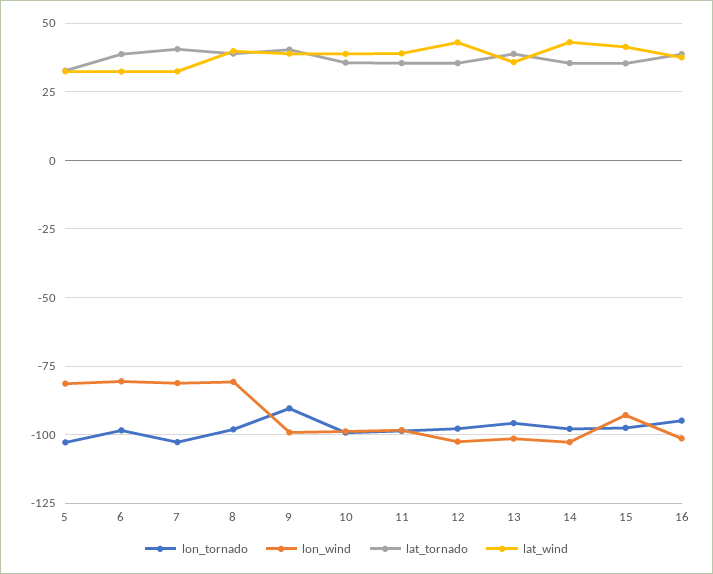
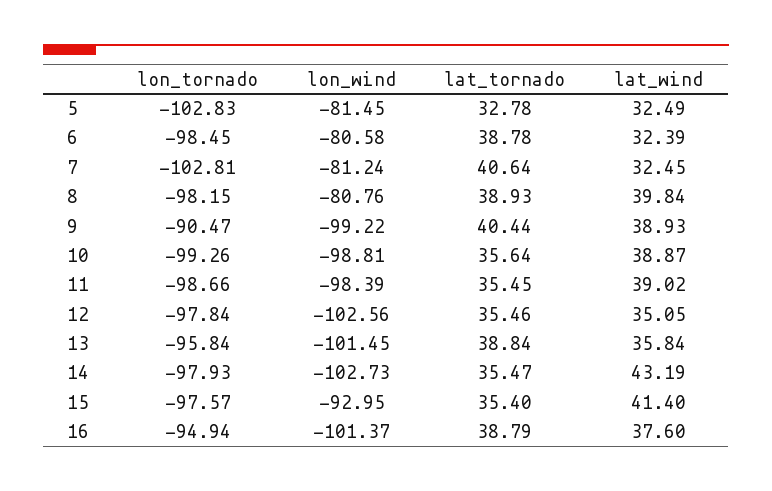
  {
    "lon_tornado": {
      "5": -102.83,
      "6": -98.45,
      "7": -102.81,
      "8": -98.15,
      "9": -90.47,
      "10": -99.26,
      "11": -98.66,
      "12": -97.84,
      "13": -95.84,
      "14": -97.93,
      "15": -97.57,
      "16": -94.94
    },
    "lon_wind": {
      "5": -81.45,
      "6": -80.58,
      "7": -81.24,
      "8": -80.76,
      "9": -99.22,
      "10": -98.81,
      "11": -98.39,
      "12": -102.56,
      "13": -101.45,
      "14": -102.73,
      "15": -92.95,
      "16": -101.37
    },
    "lat_tornado": {
      "5": 32.78,
      "6": 38.78,
      "7": 40.64,
      "8": 38.93,
      "9": 40.44,
      "10": 35.64,
      "11": 35.45,
      "12": 35.46,
      "13": 38.84,
      "14": 35.47,
      "15": 35.4,
      "16": 38.79
    },
    "lat_wind": {
      "5": 32.49,
      "6": 32.39,
      "7": 32.45,
      "8": 39.84,
      "9": 38.93,
      "10": 38.87,
      "11": 39.02,
-     "12": 42.5,
+     "12": 35.05,
      "13": 35.84,
      "14": 43.19,
      "15": 41.4,
      "16": 37.6
    }
  }

